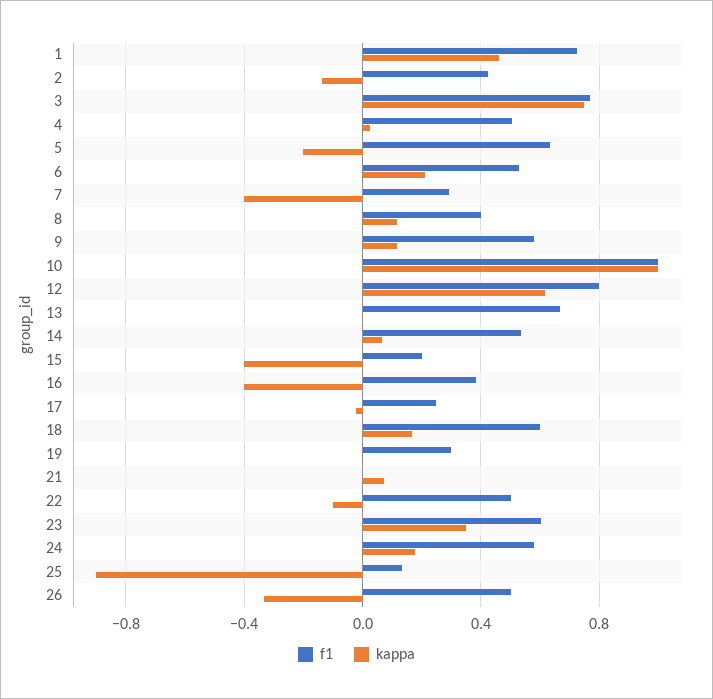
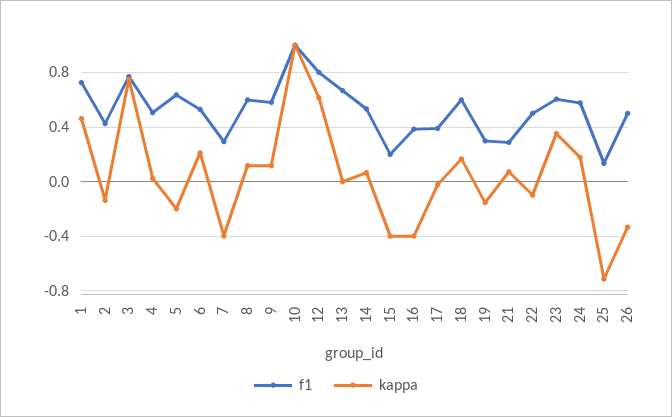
  {
    "f1": {
      "1": 0.75,
      "2": 0.45,
      "3": 0.75,
      "4": 0.5,
      "5": 0.65,
      "6": 0.55,
      "7": 0.3,
-     "8": 0.4,
+     "8": 0.6,
      "9": 0.6,
      "10": 1,
      "12": 0.8,
      "13": 0.65,
      "14": 0.55,
      "15": 0.2,
      "16": 0.4,
-     "17": 0.25,
+     "17": 0.4,
      "18": 0.6,
      "19": 0.3,
-     "21": 0,
+     "21": 0.3,
      "22": 0.5,
      "23": 0.6,
      "24": 0.6,
      "25": 0.15,
      "26": 0.5
    },
    "kappa": {
      "1": 0.45,
      "2": -0.15,
      "3": 0.75,
      "4": 0,
      "5": -0.2,
      "6": 0.2,
      "7": -0.4,
      "8": 0.1,
      "9": 0.1,
      "10": 1,
      "12": 0.6,
      "13": 0,
      "14": 0.05,
      "15": -0.4,
      "16": -0.4,
      "17": 0,
      "18": 0.15,
-     "19": 0,
+     "19": -0.15,
      "21": 0.05,
      "22": -0.1,
      "23": 0.35,
      "24": 0.2,
-     "25": -0.9,
+     "25": -0.7,
      "26": -0.35
    }
  }

